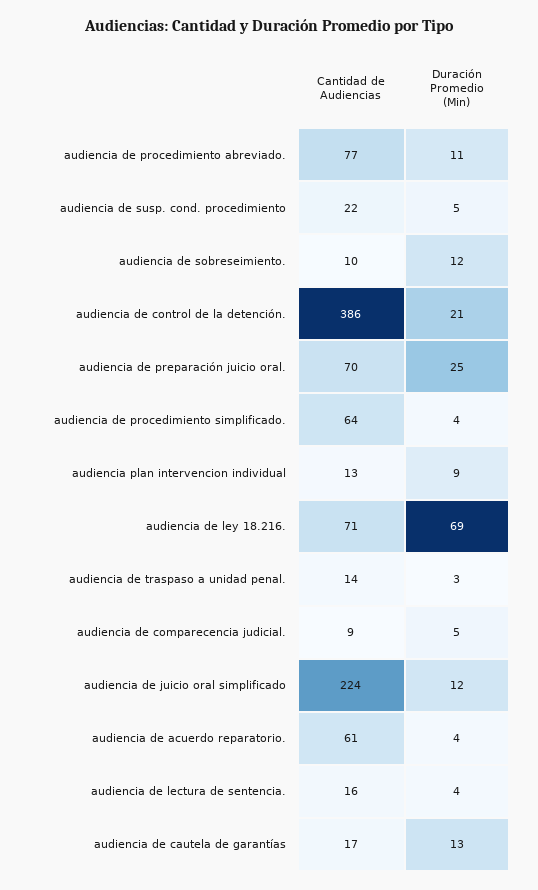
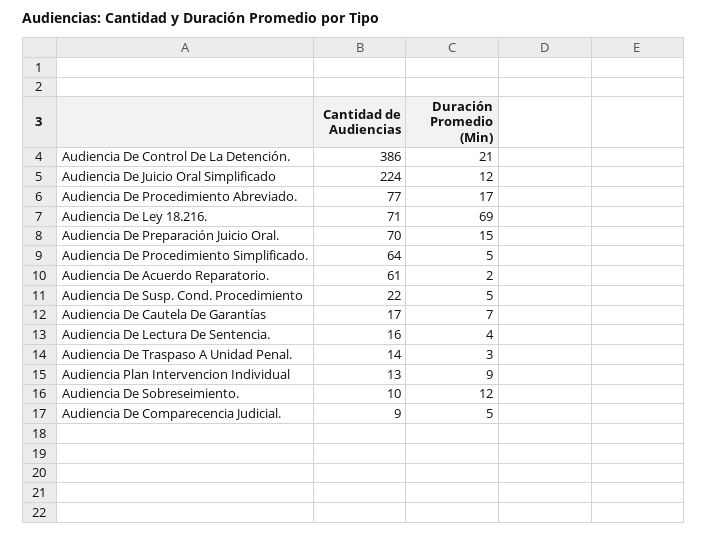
  {
    "Cantidad de Audiencias": {
      "audiencia de procedimiento abreviado.": 77,
      "audiencia de susp. cond. procedimiento": 22,
      "audiencia de sobreseimiento.": 10,
      "audiencia de control de la detención.": 386,
      "audiencia de preparación juicio oral.": 70,
      "audiencia de procedimiento simplificado.": 64,
      "audiencia plan intervencion individual": 13,
      "audiencia de ley 18.216.": 71,
      "audiencia de traspaso a unidad penal.": 14,
      "audiencia de comparecencia judicial.": 9,
      "audiencia de juicio oral simplificado": 224,
      "audiencia de acuerdo reparatorio.": 61,
      "audiencia de lectura de sentencia.": 16,
      "audiencia de cautela de garantías": 17
    },
    "Duración Promedio (Min)": {
-     "audiencia de procedimiento abreviado.": 11,
+     "audiencia de procedimiento abreviado.": 17,
      "audiencia de susp. cond. procedimiento": 5,
      "audiencia de sobreseimiento.": 12,
      "audiencia de control de la detención.": 21,
-     "audiencia de preparación juicio oral.": 25,
+     "audiencia de preparación juicio oral.": 15,
-     "audiencia de procedimiento simplificado.": 4,
+     "audiencia de procedimiento simplificado.": 5,
      "audiencia plan intervencion individual": 9,
      "audiencia de ley 18.216.": 69,
      "audiencia de traspaso a unidad penal.": 3,
      "audiencia de comparecencia judicial.": 5,
      "audiencia de juicio oral simplificado": 12,
-     "audiencia de acuerdo reparatorio.": 4,
+     "audiencia de acuerdo reparatorio.": 2,
      "audiencia de lectura de sentencia.": 4,
-     "audiencia de cautela de garantías": 13
+     "audiencia de cautela de garantías": 7
    }
  }

